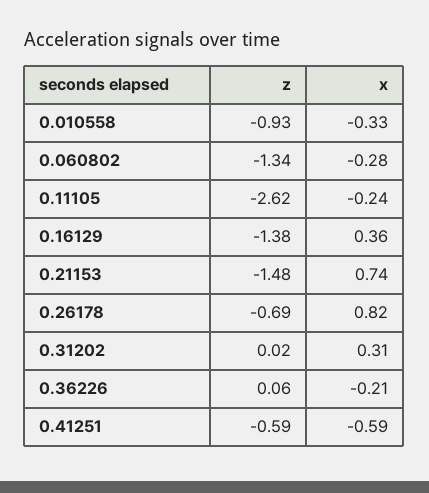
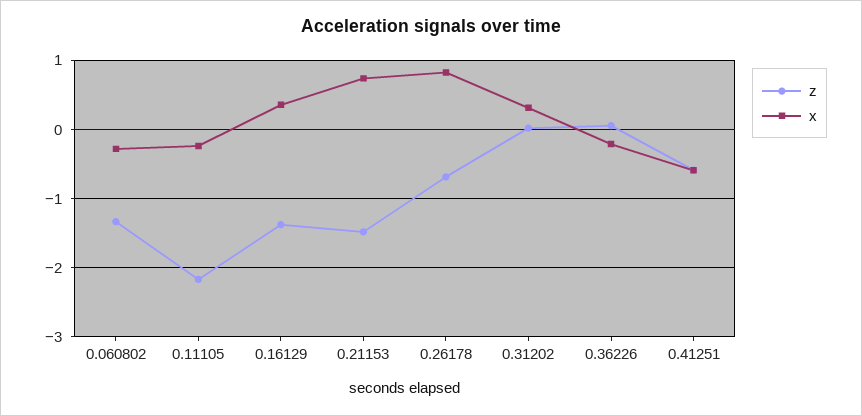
  {
    "z": {
-     "0.010558": -0.93,
      "0.060802": -1.34,
-     "0.11105": -2.62,
+     "0.11105": -2.2,
      "0.16129": -1.38,
      "0.21153": -1.48,
      "0.26178": -0.69,
      "0.31202": 0.02,
      "0.36226": 0.06,
      "0.41251": -0.59
    },
    "x": {
-     "0.010558": -0.33,
      "0.060802": -0.28,
      "0.11105": -0.24,
      "0.16129": 0.36,
      "0.21153": 0.74,
      "0.26178": 0.82,
      "0.31202": 0.31,
      "0.36226": -0.21,
      "0.41251": -0.59
    }
  }

